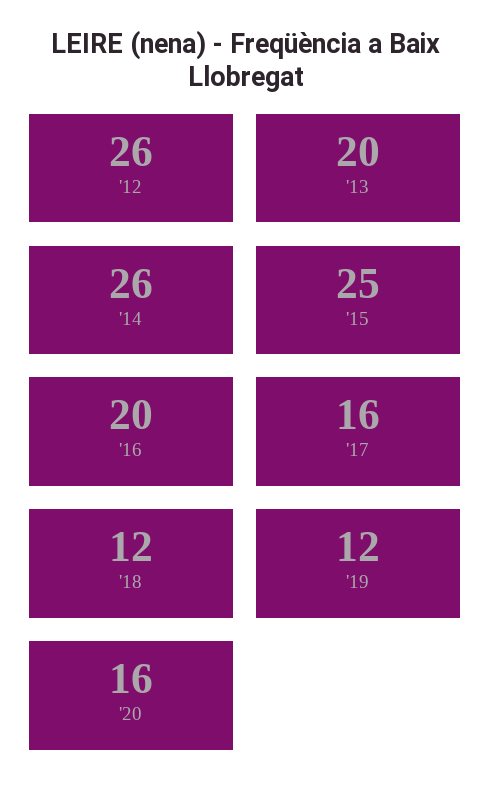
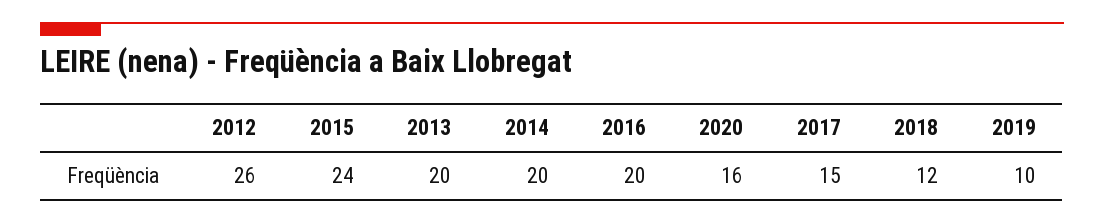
  {
    "'12": 26,
    "'13": 20,
-   "'14": 26,
+   "'14": 20,
-   "'15": 25,
+   "'15": 24,
    "'16": 20,
-   "'17": 16,
+   "'17": 15,
    "'18": 12,
-   "'19": 12,
+   "'19": 10,
    "'20": 16
  }

